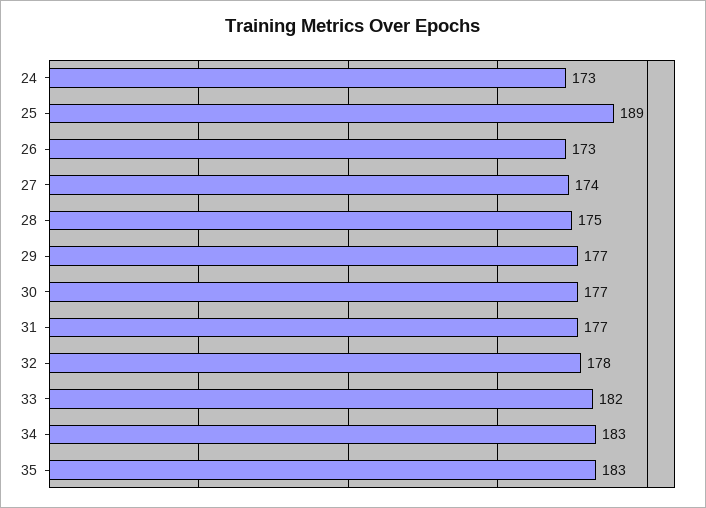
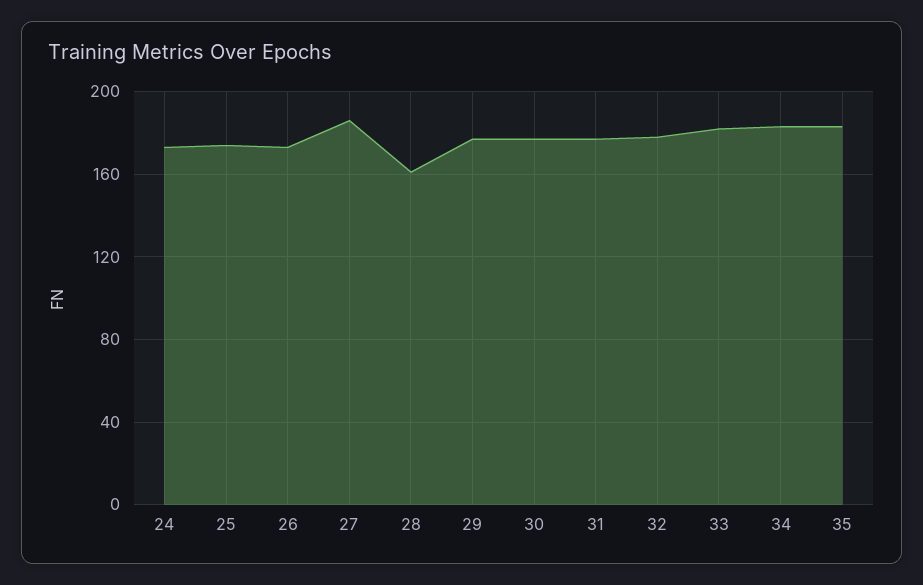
  {
    "24": 173,
-   "25": 189,
+   "25": 175,
    "26": 173,
-   "27": 174,
+   "27": 185,
-   "28": 175,
+   "28": 160,
    "29": 177,
    "30": 177,
    "31": 177,
    "32": 178,
    "33": 182,
    "34": 183,
    "35": 183
  }

